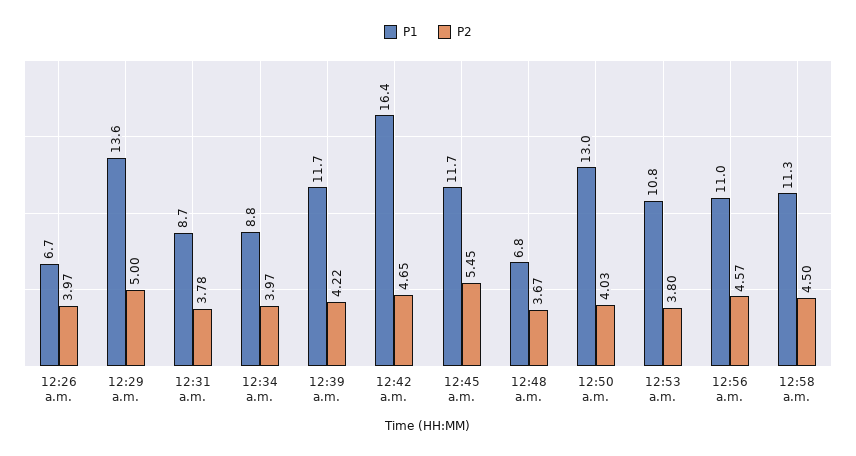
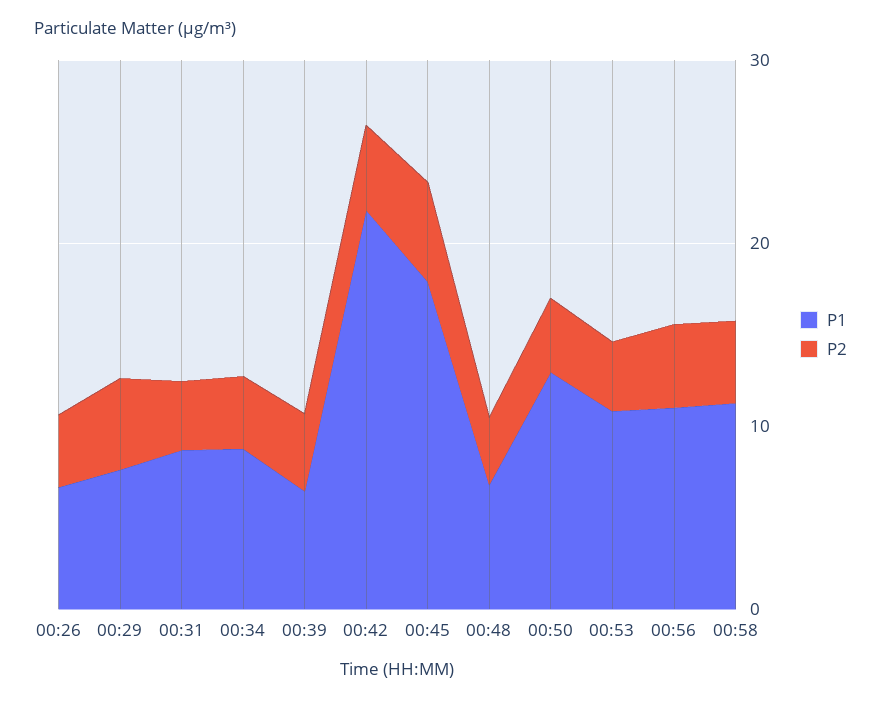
  {
    "P1": {
      "12:26 a.m.": 6.7,
-     "12:29 a.m.": 13.6,
+     "12:29 a.m.": 8,
      "12:31 a.m.": 8.7,
      "12:34 a.m.": 8.8,
-     "12:39 a.m.": 11.7,
+     "12:39 a.m.": 6,
-     "12:42 a.m.": 16.4,
+     "12:42 a.m.": 22,
-     "12:45 a.m.": 11.7,
+     "12:45 a.m.": 18,
      "12:48 a.m.": 6.8,
      "12:50 a.m.": 13,
      "12:53 a.m.": 10.8,
      "12:56 a.m.": 11,
      "12:58 a.m.": 11.3
    },
    "P2": {
      "12:26 a.m.": 3.97,
      "12:29 a.m.": 5,
      "12:31 a.m.": 3.78,
      "12:34 a.m.": 3.97,
      "12:39 a.m.": 4.22,
      "12:42 a.m.": 4.65,
      "12:45 a.m.": 5.45,
      "12:48 a.m.": 3.67,
      "12:50 a.m.": 4.03,
      "12:53 a.m.": 3.8,
      "12:56 a.m.": 4.57,
      "12:58 a.m.": 4.5
    }
  }

